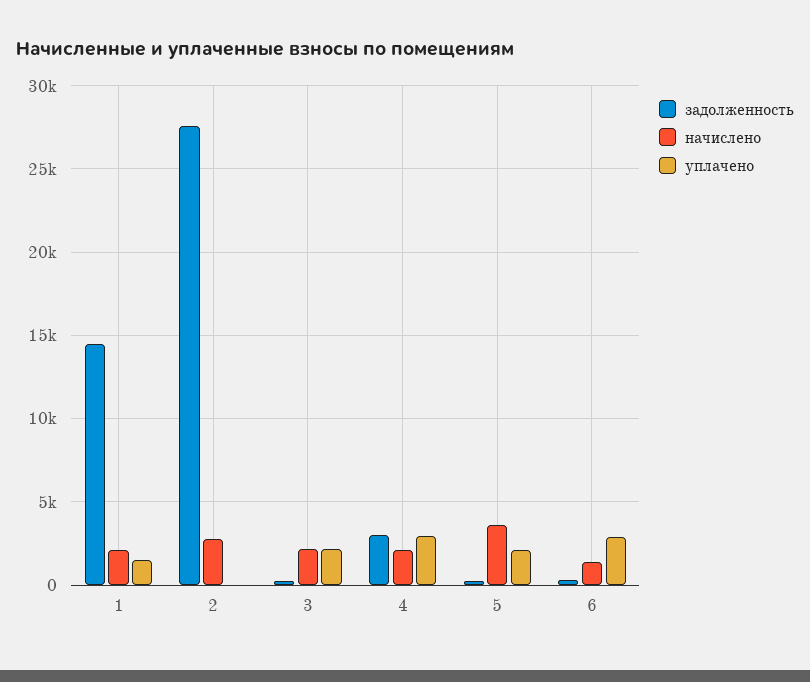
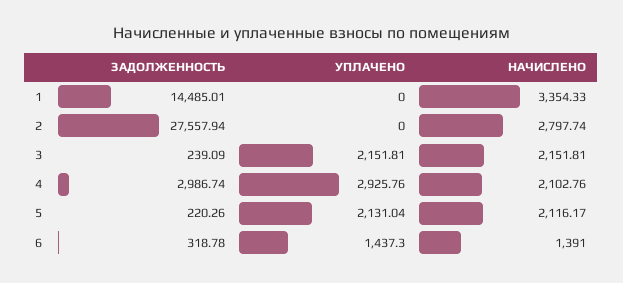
  {
    "задолженность": {
      "1": 14485.01,
      "2": 27557.94,
      "3": 239.09,
      "4": 2986.74,
      "5": 220.26,
      "6": 318.78
    },
    "начислено": {
-     "1": 2000,
+     "1": 3354.33,
      "2": 2797.74,
      "3": 2151.81,
      "4": 2102.76,
-     "5": 3500,
+     "5": 2116.17,
      "6": 1391
    },
    "уплачено": {
-     "1": 1500,
+     "1": 0,
      "2": 0,
      "3": 2151.81,
      "4": 2925.76,
      "5": 2131.04,
-     "6": 3000
+     "6": 1437.3
    }
  }

